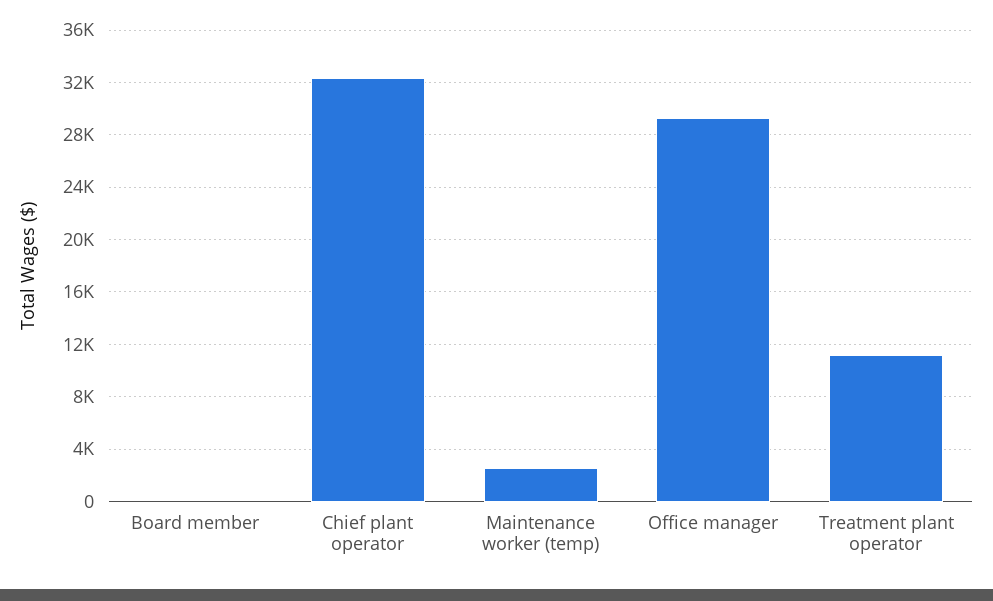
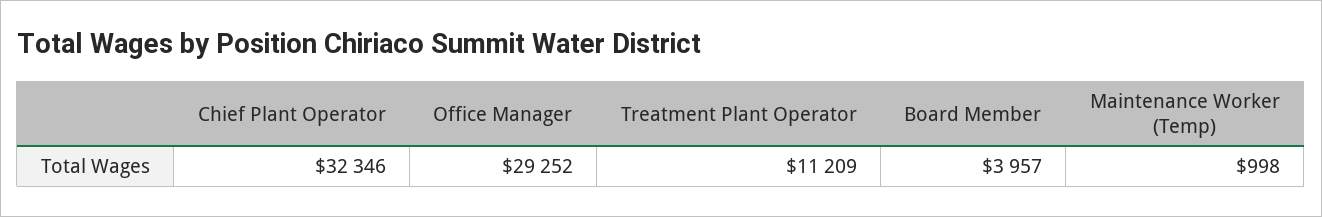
  {
-   "Board member": 0,
+   "Board member": 3957,
    "Chief plant operator": 32346,
-   "Maintenance worker (temp)": 2500,
+   "Maintenance worker (temp)": 998,
    "Office manager": 29252,
    "Treatment plant operator": 11209
  }

